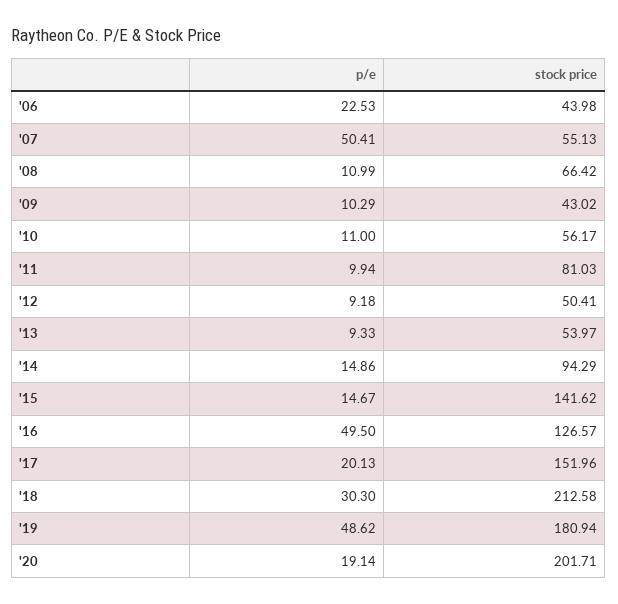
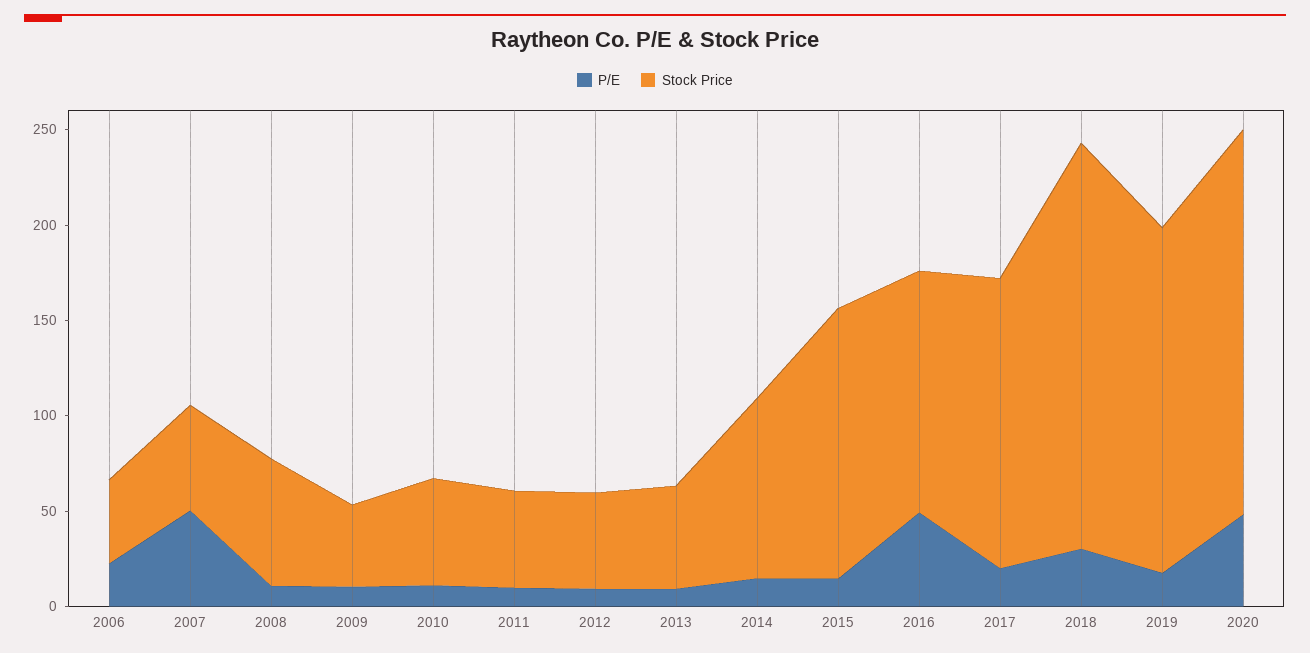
  {
    "p/e": {
      "'06": 22.53,
      "'07": 50.41,
      "'08": 10.99,
      "'09": 10.29,
      "'10": 11,
      "'11": 9.94,
      "'12": 9.18,
      "'13": 9.33,
      "'14": 14.86,
      "'15": 14.67,
      "'16": 49.5,
      "'17": 20.13,
      "'18": 30.3,
-     "'19": 48.62,
+     "'19": 20,
-     "'20": 19.14
+     "'20": 50
    },
    "stock price": {
      "'06": 43.98,
      "'07": 55.13,
      "'08": 66.42,
      "'09": 43.02,
      "'10": 56.17,
-     "'11": 81.03,
+     "'11": 50,
      "'12": 50.41,
      "'13": 53.97,
      "'14": 94.29,
      "'15": 141.62,
      "'16": 126.57,
      "'17": 151.96,
      "'18": 212.58,
      "'19": 180.94,
      "'20": 201.71
    }
  }

